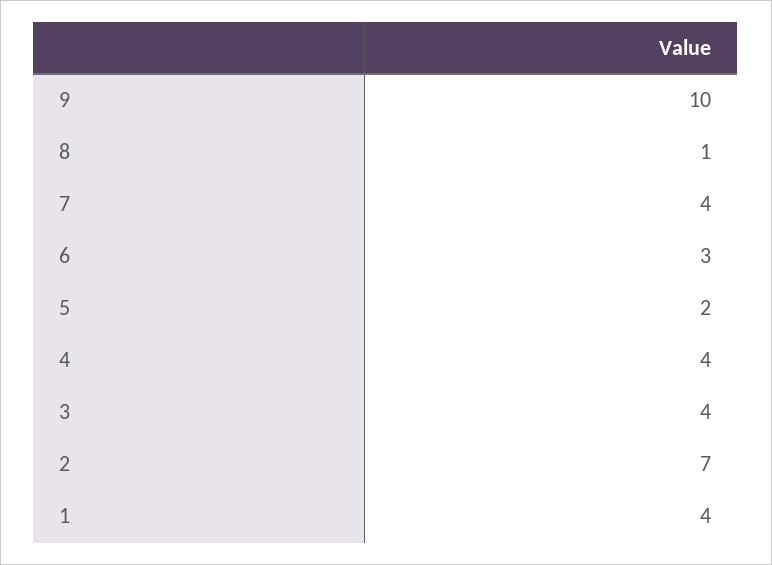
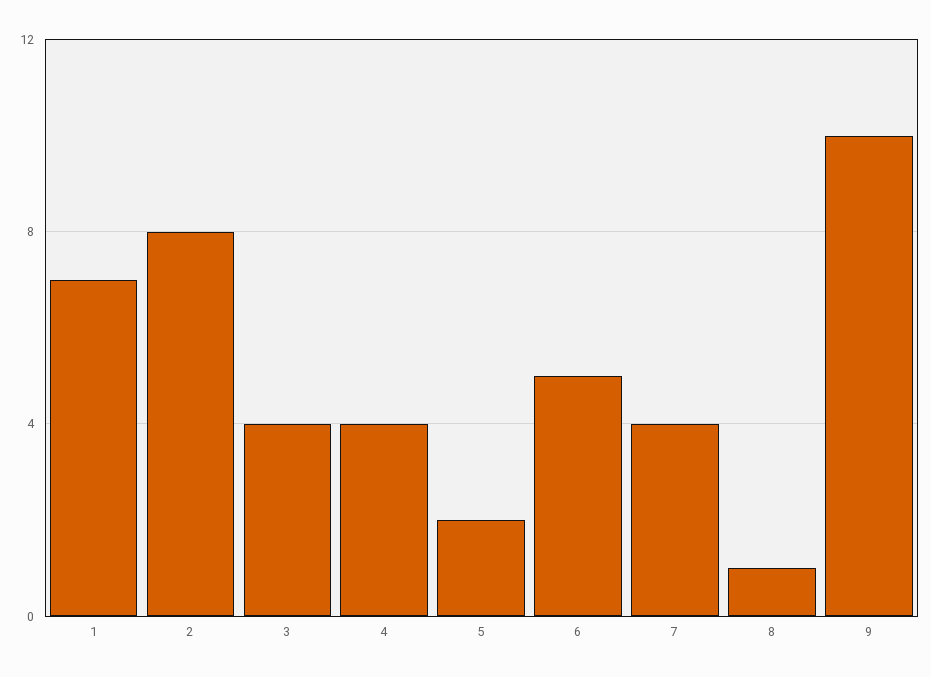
  {
    "9": 10,
    "8": 1,
    "7": 4,
-   "6": 3,
+   "6": 5,
    "5": 2,
    "4": 4,
    "3": 4,
-   "2": 7,
+   "2": 8,
-   "1": 4
+   "1": 7
  }

